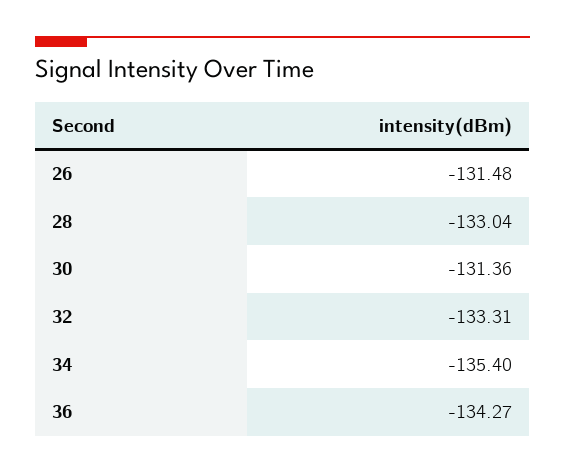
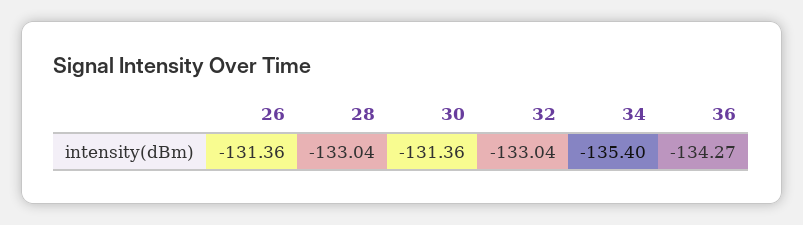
  {
-   "26": -131.48,
+   "26": -131.36,
    "28": -133.04,
    "30": -131.36,
-   "32": -133.31,
+   "32": -133.04,
    "34": -135.4,
    "36": -134.27
  }

